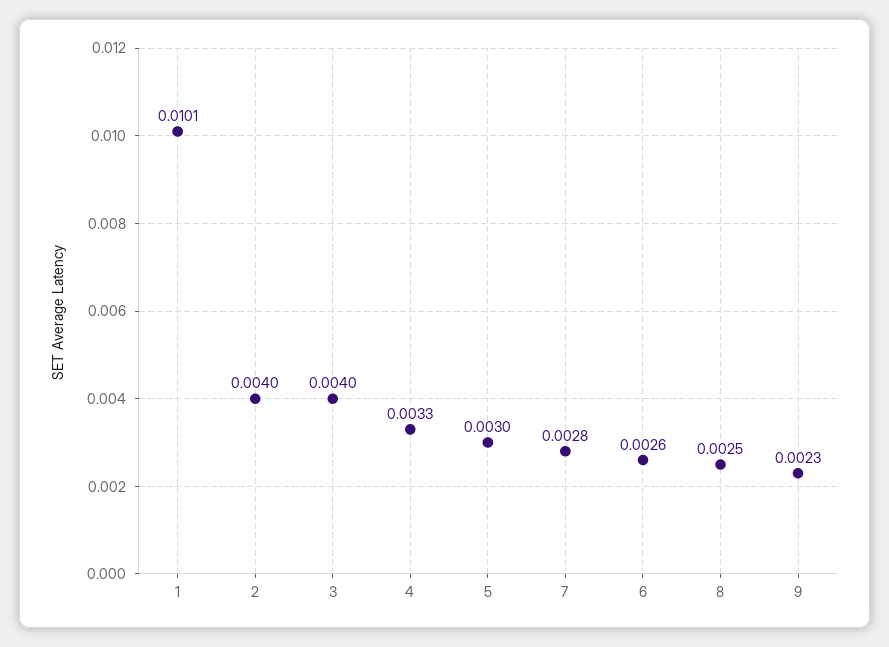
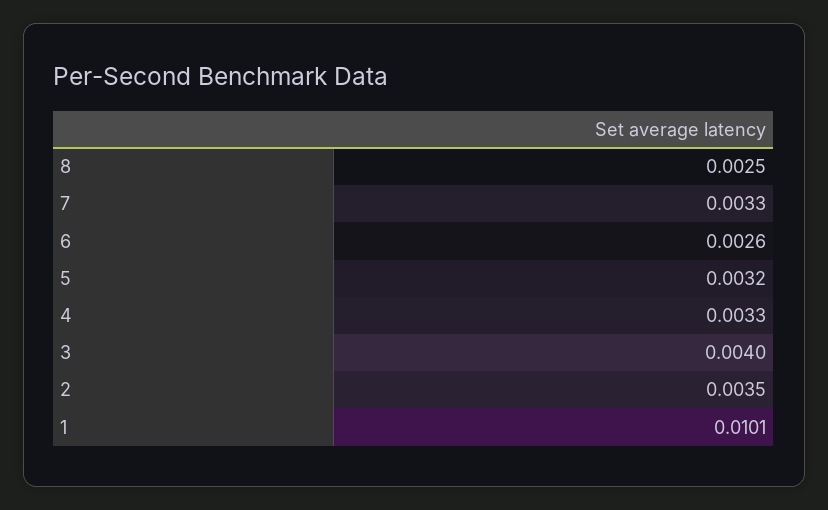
  {
    "1": 0.0101,
-   "2": 0.004,
+   "2": 0.0035,
    "3": 0.004,
    "4": 0.0033,
-   "5": 0.003,
+   "5": 0.0032,
-   "7": 0.0028,
+   "7": 0.0033,
    "6": 0.0026,
-   "8": 0.0025,
+   "8": 0.0025
-   "9": 0.0023
  }

